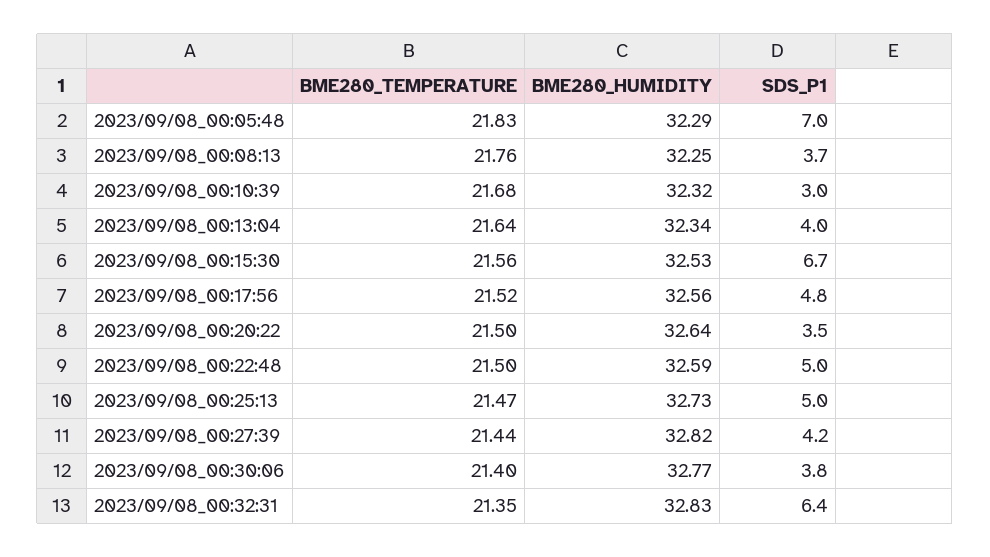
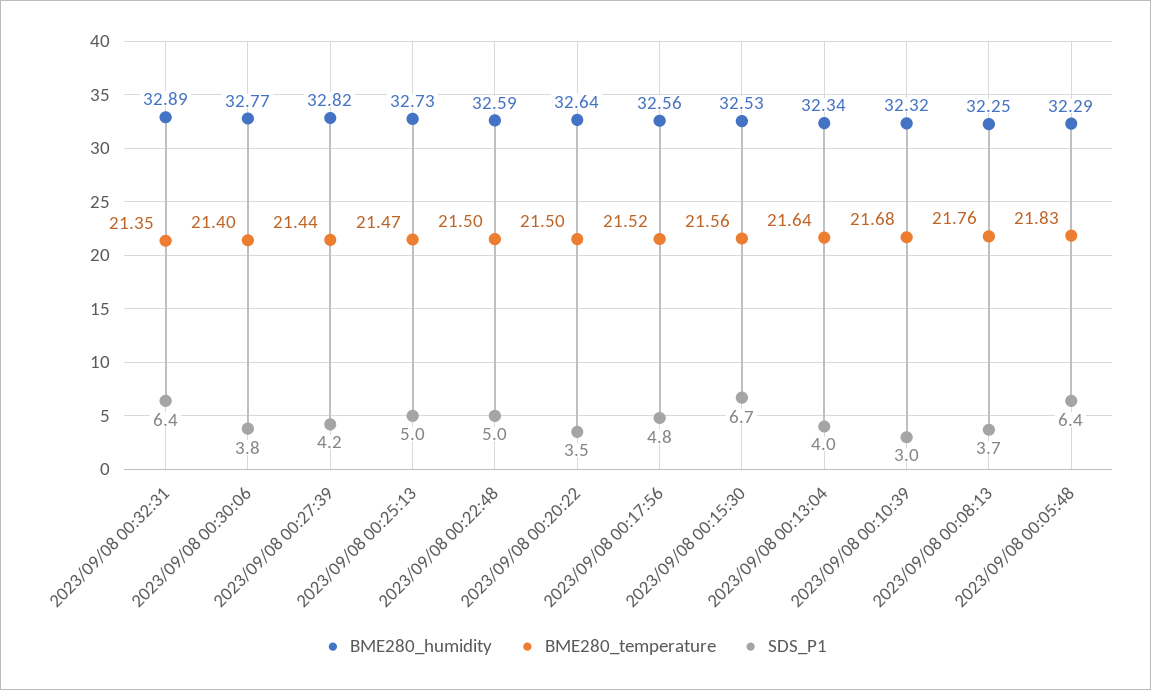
  {
    "BME280_TEMPERATURE": {
      "2023/09/08_00:05:48": 21.83,
      "2023/09/08_00:08:13": 21.76,
      "2023/09/08_00:10:39": 21.68,
      "2023/09/08_00:13:04": 21.64,
      "2023/09/08_00:15:30": 21.56,
      "2023/09/08_00:17:56": 21.52,
      "2023/09/08_00:20:22": 21.5,
      "2023/09/08_00:22:48": 21.5,
      "2023/09/08_00:25:13": 21.47,
      "2023/09/08_00:27:39": 21.44,
      "2023/09/08_00:30:06": 21.4,
      "2023/09/08_00:32:31": 21.35
    },
    "BME280_HUMIDITY": {
      "2023/09/08_00:05:48": 32.29,
      "2023/09/08_00:08:13": 32.25,
      "2023/09/08_00:10:39": 32.32,
      "2023/09/08_00:13:04": 32.34,
      "2023/09/08_00:15:30": 32.53,
      "2023/09/08_00:17:56": 32.56,
      "2023/09/08_00:20:22": 32.64,
      "2023/09/08_00:22:48": 32.59,
      "2023/09/08_00:25:13": 32.73,
      "2023/09/08_00:27:39": 32.82,
      "2023/09/08_00:30:06": 32.77,
-     "2023/09/08_00:32:31": 32.83
+     "2023/09/08_00:32:31": 32.89
    },
    "SDS_P1": {
-     "2023/09/08_00:05:48": 7,
+     "2023/09/08_00:05:48": 6.4,
      "2023/09/08_00:08:13": 3.7,
      "2023/09/08_00:10:39": 3,
      "2023/09/08_00:13:04": 4,
      "2023/09/08_00:15:30": 6.7,
      "2023/09/08_00:17:56": 4.8,
      "2023/09/08_00:20:22": 3.5,
      "2023/09/08_00:22:48": 5,
      "2023/09/08_00:25:13": 5,
      "2023/09/08_00:27:39": 4.2,
      "2023/09/08_00:30:06": 3.8,
      "2023/09/08_00:32:31": 6.4
    }
  }

